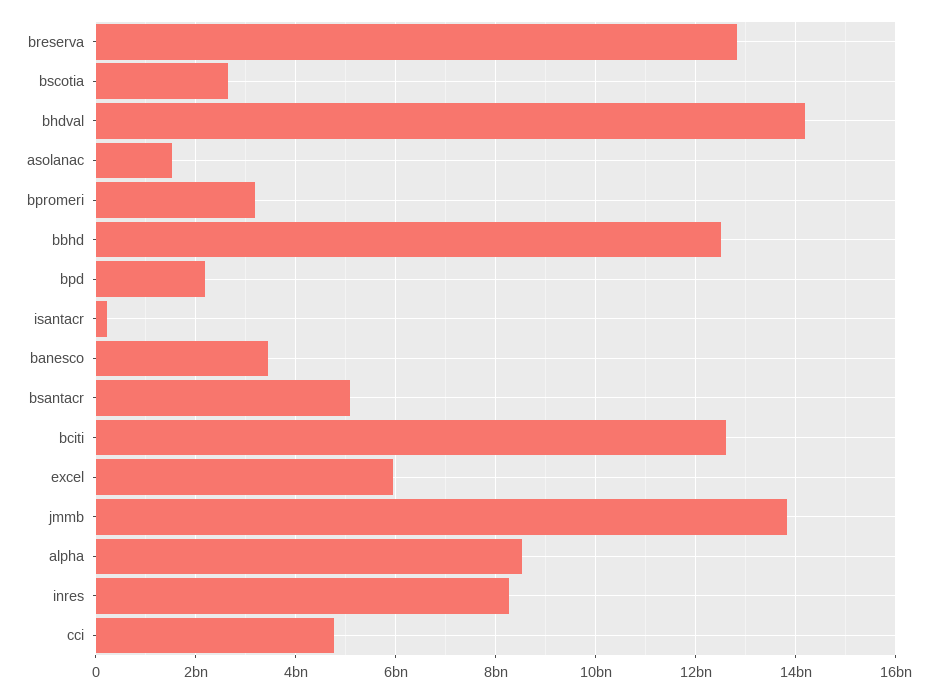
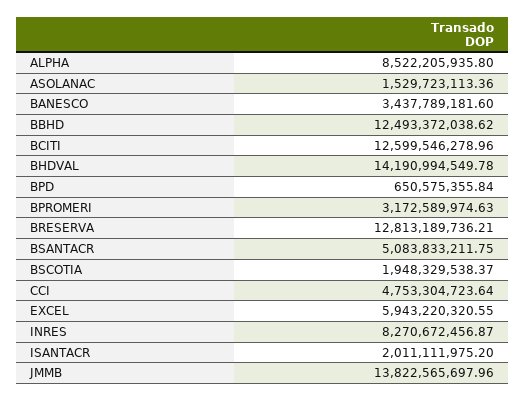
  {
    "breserva": 12813189736.21,
-   "bscotia": 2600000000,
+   "bscotia": 1948329538.37,
    "bhdval": 14190994549.78,
    "asolanac": 1529723113.36,
    "bpromeri": 3172589974.63,
    "bbhd": 12493372038.62,
-   "bpd": 2200000000,
+   "bpd": 650575355.84,
-   "isantacr": 200000000,
+   "isantacr": 2011111975.2,
    "banesco": 3437789181.6,
    "bsantacr": 5083833211.75,
    "bciti": 12599546278.96,
    "excel": 5943220320.55,
    "jmmb": 13822565697.96,
    "alpha": 8522205935.8,
    "inres": 8270672456.87,
    "cci": 4753304723.64
  }

